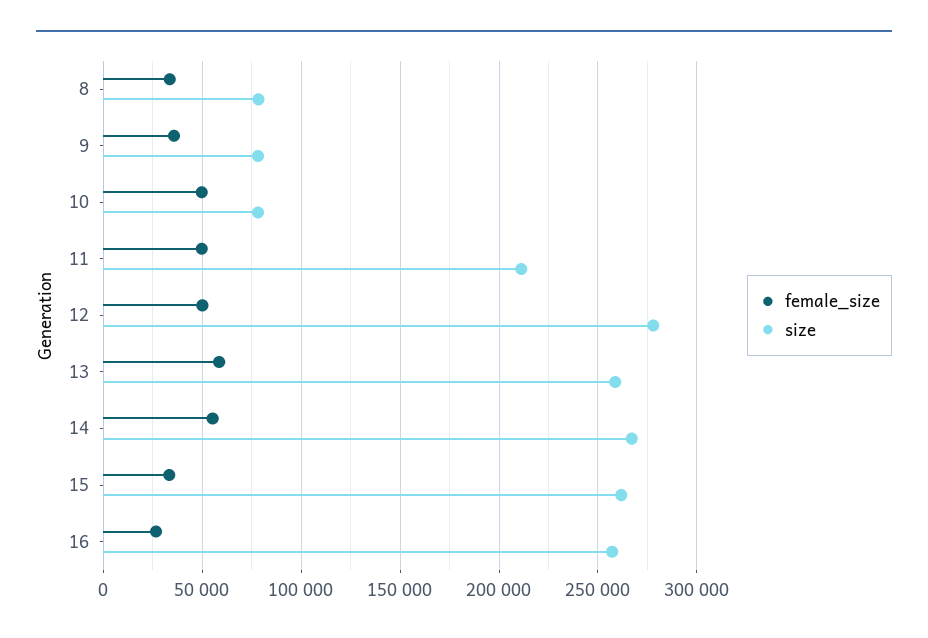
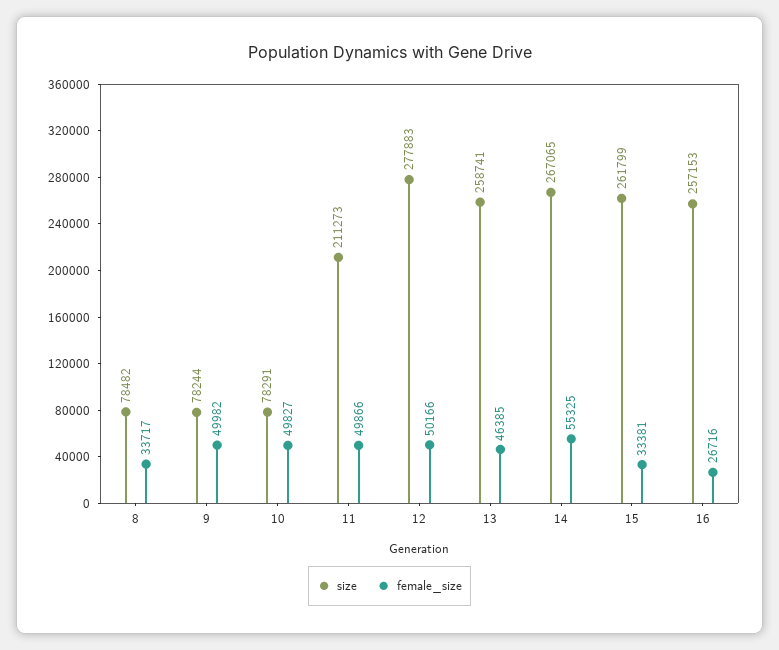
  {
    "female_size": {
      "8": 33717,
-     "9": 35000,
+     "9": 49982,
      "10": 49827,
      "11": 49866,
      "12": 50166,
-     "13": 60000,
+     "13": 46385,
      "14": 55325,
      "15": 33381,
      "16": 26716
    },
    "size": {
      "8": 78482,
      "9": 78244,
      "10": 78291,
      "11": 211273,
      "12": 277883,
      "13": 258741,
      "14": 267065,
      "15": 261799,
      "16": 257153
    }
  }

